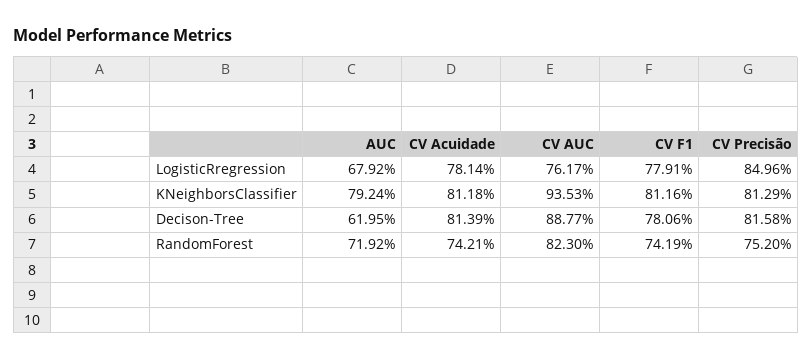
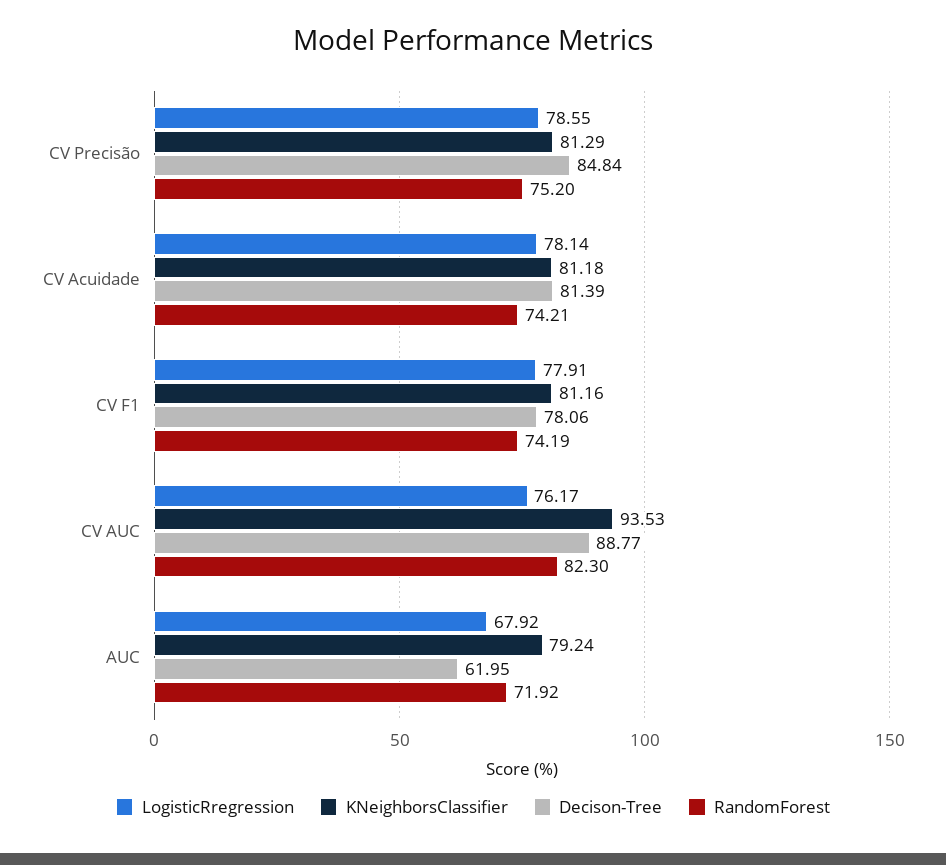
  {
    "LogisticRregression": {
      "AUC": 67.92,
      "CV Acuidade": 78.14,
      "CV AUC": 76.17,
      "CV F1": 77.91,
-     "CV Precisão": 84.96
+     "CV Precisão": 78.55
    },
    "KNeighborsClassifier": {
      "AUC": 79.24,
      "CV Acuidade": 81.18,
      "CV AUC": 93.53,
      "CV F1": 81.16,
      "CV Precisão": 81.29
    },
    "Decison-Tree": {
      "AUC": 61.95,
      "CV Acuidade": 81.39,
      "CV AUC": 88.77,
      "CV F1": 78.06,
-     "CV Precisão": 81.58
+     "CV Precisão": 84.84
    },
    "RandomForest": {
      "AUC": 71.92,
      "CV Acuidade": 74.21,
      "CV AUC": 82.3,
      "CV F1": 74.19,
      "CV Precisão": 75.2
    }
  }

